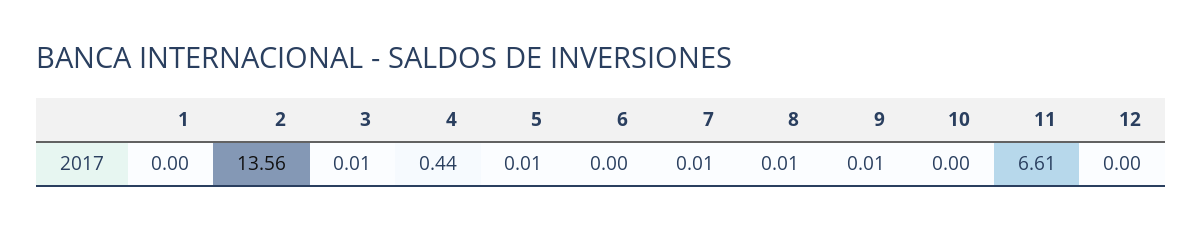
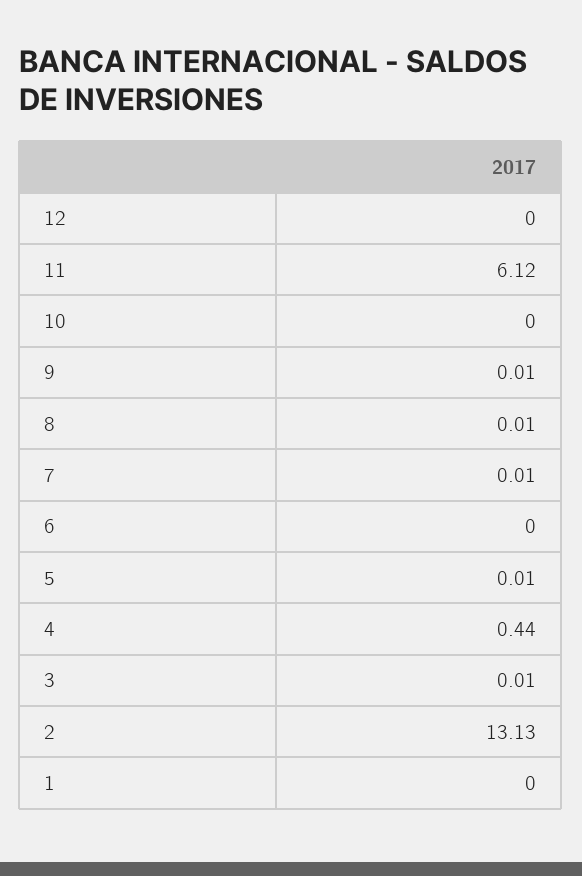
  {
    "1": 0,
-   "2": 13.56,
+   "2": 13.13,
    "3": 0.01,
    "4": 0.44,
    "5": 0.01,
    "6": 0,
    "7": 0.01,
    "8": 0.01,
    "9": 0.01,
    "10": 0,
-   "11": 6.61,
+   "11": 6.12,
    "12": 0
  }

